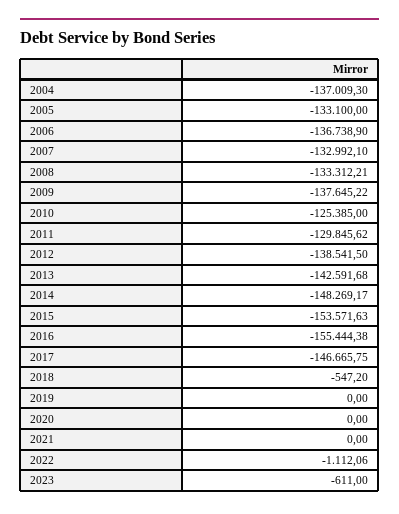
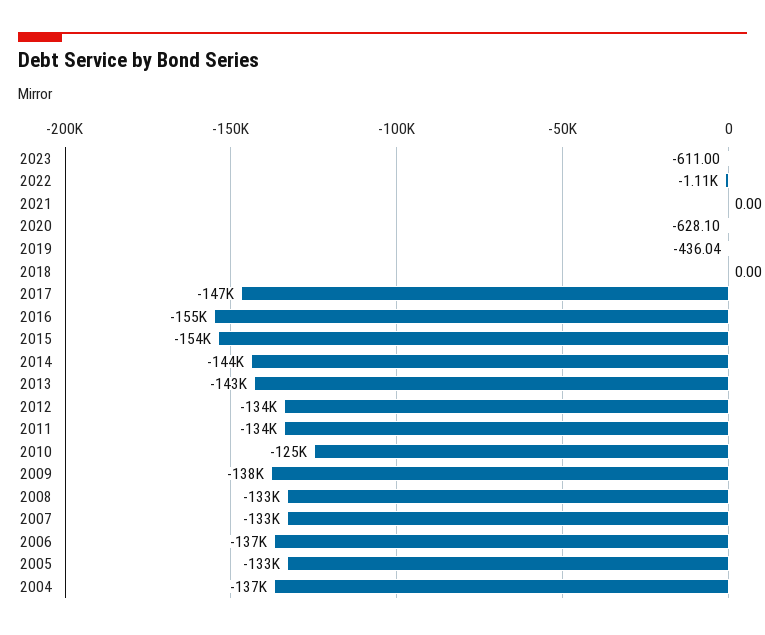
  {
    "2004": -137009.3,
    "2005": -133100,
    "2006": -136738.9,
    "2007": -132992.1,
    "2008": -133312.21,
    "2009": -137645.22,
    "2010": -125385,
-   "2011": -129845.62,
+   "2011": -134000,
-   "2012": -138541.5,
+   "2012": -134000,
    "2013": -142591.68,
-   "2014": -148269.17,
+   "2014": -144000,
    "2015": -153571.63,
    "2016": -155444.38,
    "2017": -146665.75,
-   "2018": -547.2,
+   "2018": 0,
-   "2019": 0,
+   "2019": -436.04,
-   "2020": 0,
+   "2020": -628.1,
    "2021": 0,
    "2022": -1112.06,
    "2023": -611
  }

